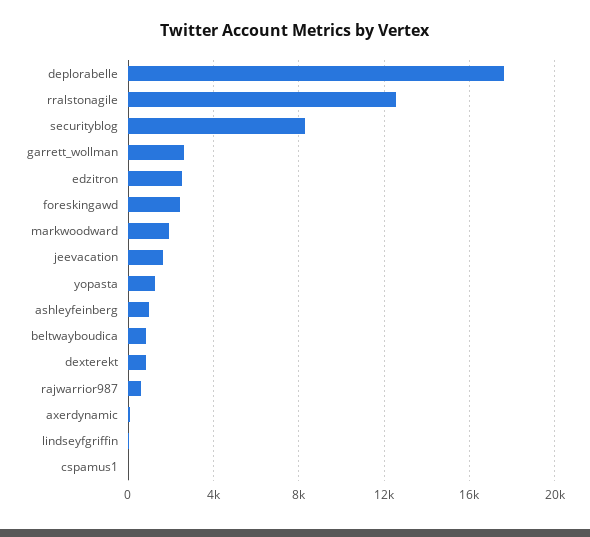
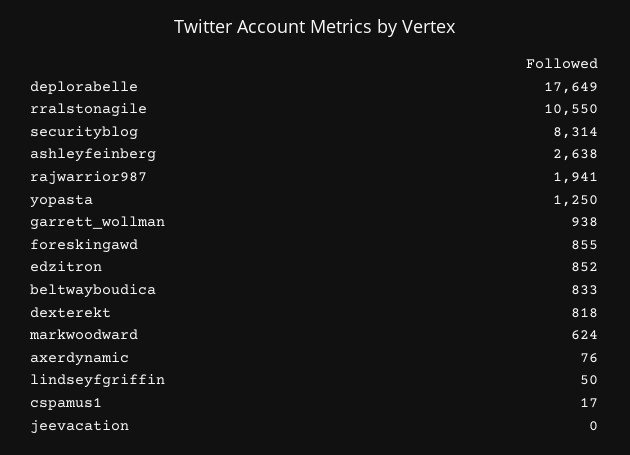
  {
    "deplorabelle": 17649,
-   "rralstonagile": 12500,
+   "rralstonagile": 10550,
    "securityblog": 8314,
-   "garrett_wollman": 2500,
+   "garrett_wollman": 938,
-   "edzitron": 2500,
+   "edzitron": 852,
-   "foreskingawd": 2500,
+   "foreskingawd": 855,
-   "markwoodward": 2000,
+   "markwoodward": 624,
-   "jeevacation": 1500,
+   "jeevacation": 0,
    "yopasta": 1250,
-   "ashleyfeinberg": 1000,
+   "ashleyfeinberg": 2638,
    "beltwayboudica": 833,
    "dexterekt": 818,
-   "rajwarrior987": 500,
+   "rajwarrior987": 1941,
    "axerdynamic": 76,
    "lindseyfgriffin": 50,
    "cspamus1": 17
  }

